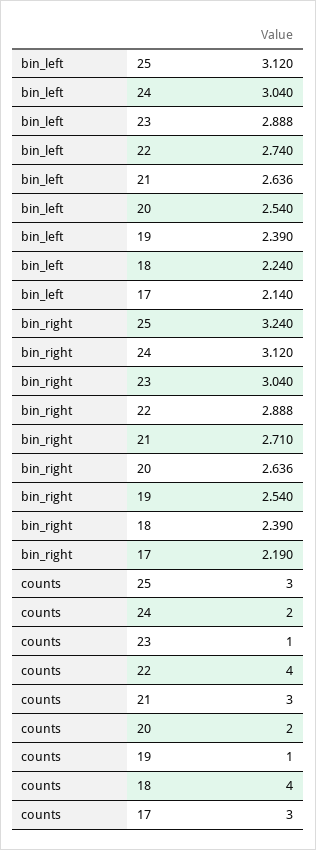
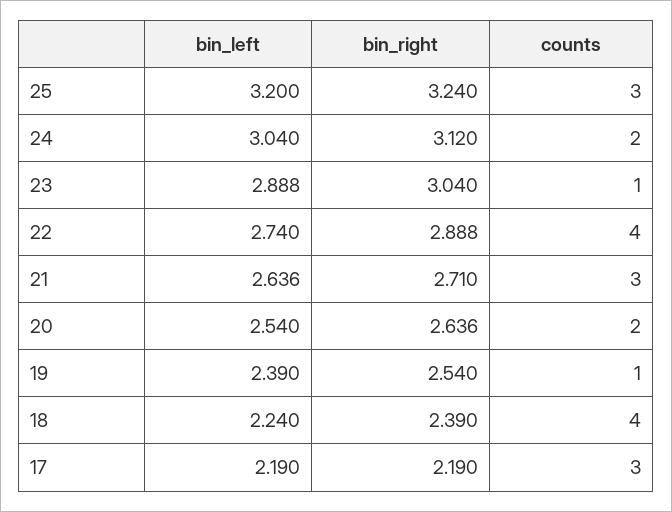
  {
    "bin_left": {
-     "25": 3.12,
+     "25": 3.2,
      "24": 3.04,
      "23": 2.888,
      "22": 2.74,
      "21": 2.636,
      "20": 2.54,
      "19": 2.39,
      "18": 2.24,
-     "17": 2.14
+     "17": 2.19
    },
    "bin_right": {
      "25": 3.24,
      "24": 3.12,
      "23": 3.04,
      "22": 2.888,
      "21": 2.71,
      "20": 2.636,
      "19": 2.54,
      "18": 2.39,
      "17": 2.19
    },
    "counts": {
      "25": 3,
      "24": 2,
      "23": 1,
      "22": 4,
      "21": 3,
      "20": 2,
      "19": 1,
      "18": 4,
      "17": 3
    }
  }

